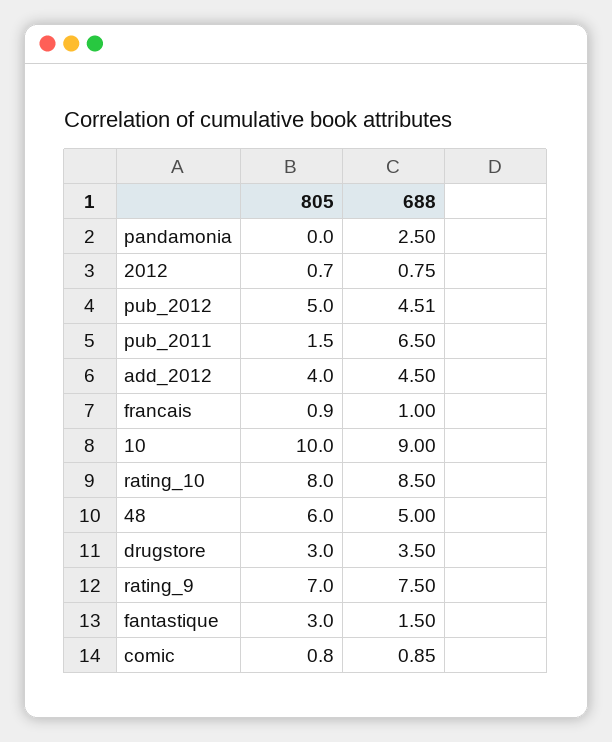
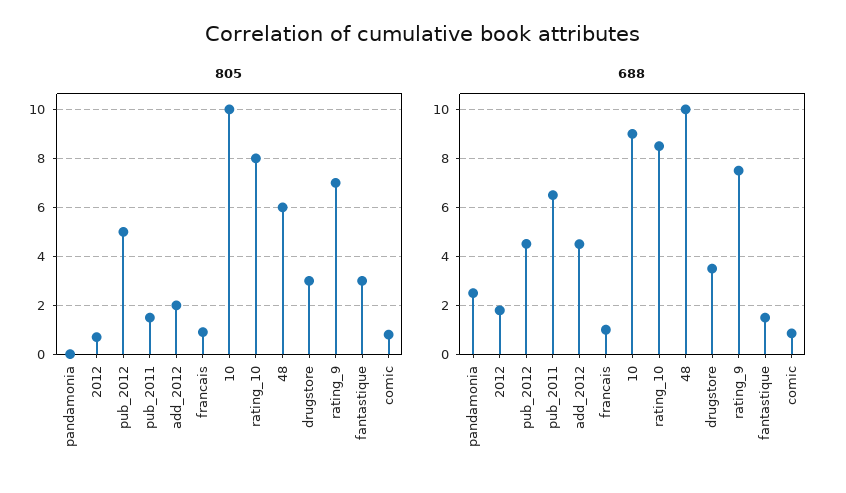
  {
    "805": {
      "pandamonia": 0,
      "2012": 0.7,
      "pub_2012": 5,
      "pub_2011": 1.5,
-     "add_2012": 4,
+     "add_2012": 2,
      "francais": 0.9,
      "10": 10,
      "rating_10": 8,
      "48": 6,
      "drugstore": 3,
      "rating_9": 7,
      "fantastique": 3,
      "comic": 0.8
    },
    "688": {
      "pandamonia": 2.5,
-     "2012": 0.75,
+     "2012": 1.75,
      "pub_2012": 4.51,
      "pub_2011": 6.5,
      "add_2012": 4.5,
      "francais": 1,
      "10": 9,
      "rating_10": 8.5,
-     "48": 5,
+     "48": 10,
      "drugstore": 3.5,
      "rating_9": 7.5,
      "fantastique": 1.5,
      "comic": 0.85
    }
  }

